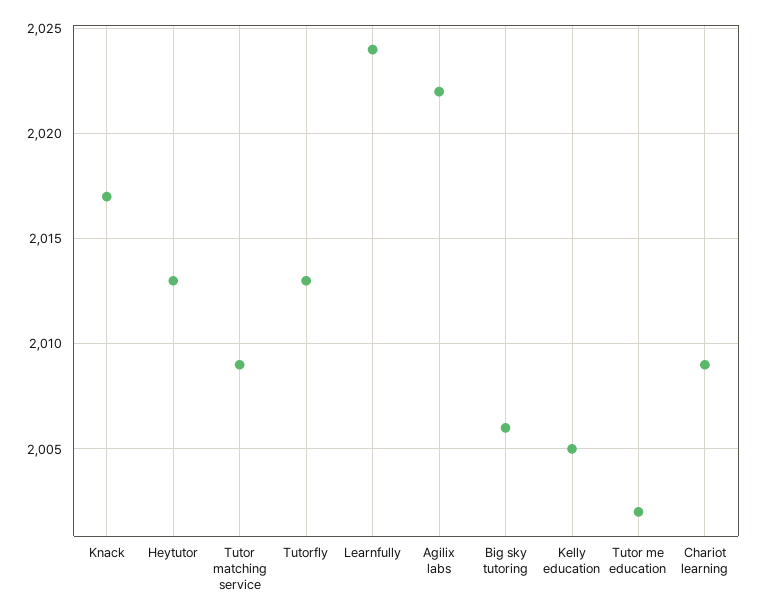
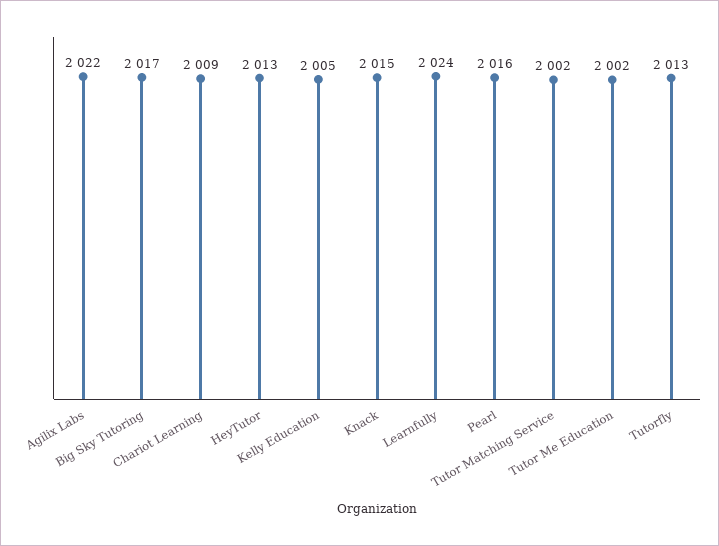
  {
-   "Knack": 2017,
+   "Knack": 2015,
    "Heytutor": 2013,
-   "Tutor matching service": 2009,
+   "Tutor matching service": 2002,
    "Tutorfly": 2013,
    "Learnfully": 2024,
    "Agilix labs": 2022,
-   "Big sky tutoring": 2006,
+   "Big sky tutoring": 2017,
    "Kelly education": 2005,
    "Tutor me education": 2002,
-   "Chariot learning": 2009
+   "Chariot learning": 2009,
+   "Pearl": 2016
  }

